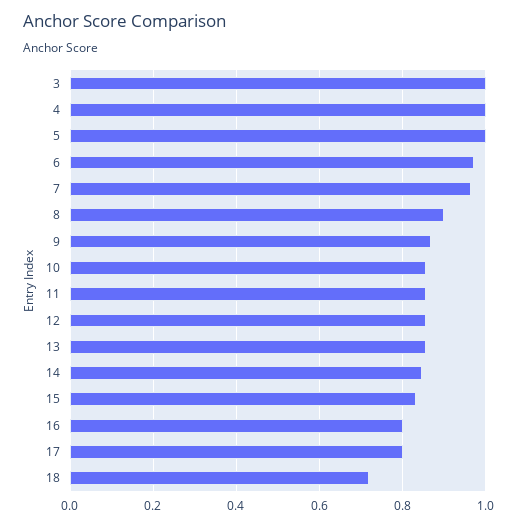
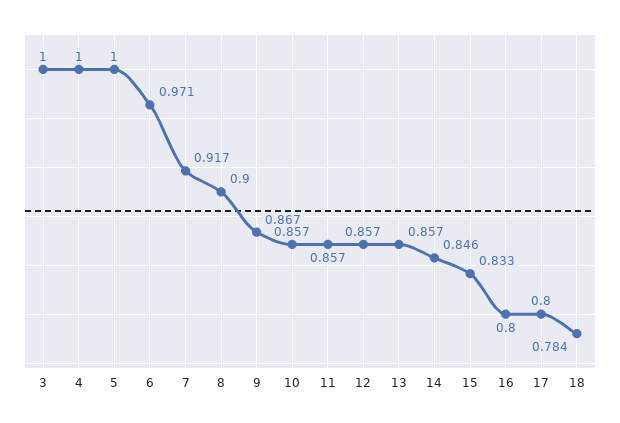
  {
    "3": 1,
    "4": 1,
    "5": 1,
    "6": 0.971,
-   "7": 0.96,
+   "7": 0.917,
    "8": 0.9,
    "9": 0.867,
    "10": 0.857,
    "11": 0.857,
    "12": 0.857,
    "13": 0.857,
    "14": 0.846,
    "15": 0.833,
    "16": 0.8,
    "17": 0.8,
-   "18": 0.72
+   "18": 0.784
  }

